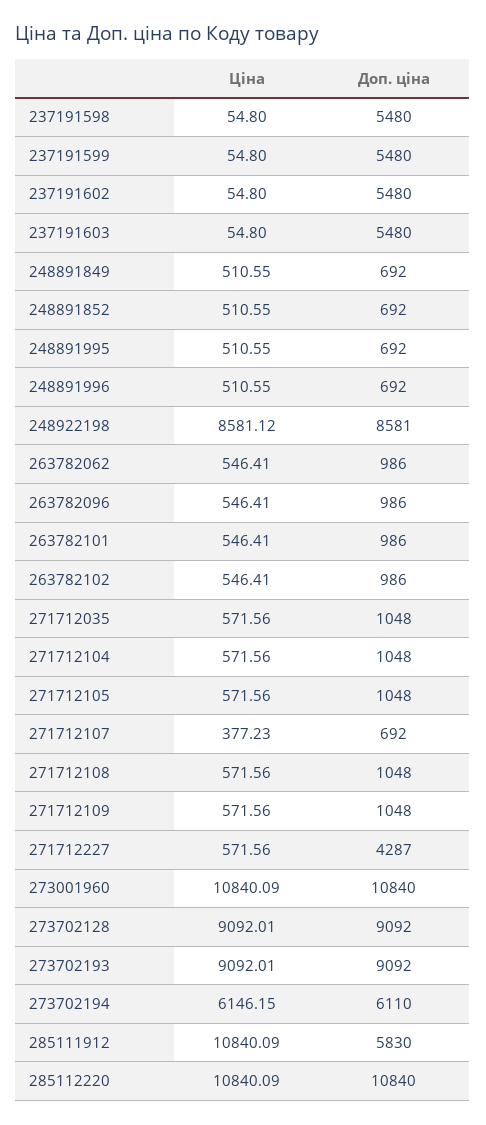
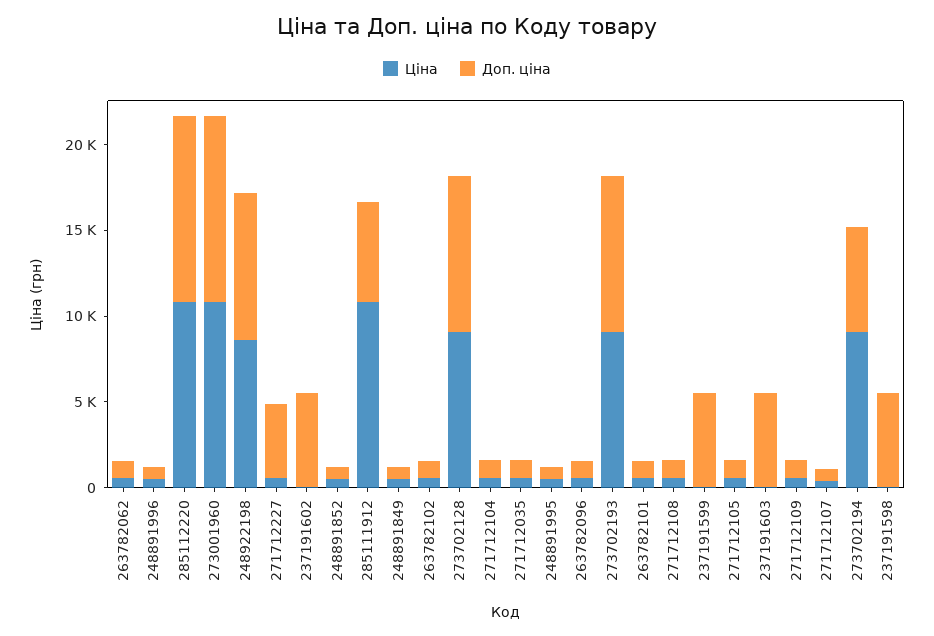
  {
    "Ціна": {
      "237191598": 54.8,
      "237191599": 54.8,
      "237191602": 54.8,
      "237191603": 54.8,
      "248891849": 510.55,
      "248891852": 510.55,
      "248891995": 510.55,
      "248891996": 510.55,
      "248922198": 8581.12,
      "263782062": 546.41,
      "263782096": 546.41,
      "263782101": 546.41,
      "263782102": 546.41,
      "271712035": 571.56,
      "271712104": 571.56,
      "271712105": 571.56,
      "271712107": 377.23,
      "271712108": 571.56,
      "271712109": 571.56,
      "271712227": 571.56,
      "273001960": 10840.09,
      "273702128": 9092.01,
      "273702193": 9092.01,
-     "273702194": 6146.15,
+     "273702194": 9000,
      "285111912": 10840.09,
      "285112220": 10840.09
    },
    "Доп. ціна": {
      "237191598": 5480,
      "237191599": 5480,
      "237191602": 5480,
      "237191603": 5480,
      "248891849": 692,
      "248891852": 692,
      "248891995": 692,
      "248891996": 692,
      "248922198": 8581,
      "263782062": 986,
      "263782096": 986,
      "263782101": 986,
      "263782102": 986,
      "271712035": 1048,
      "271712104": 1048,
      "271712105": 1048,
      "271712107": 692,
      "271712108": 1048,
      "271712109": 1048,
      "271712227": 4287,
      "273001960": 10840,
      "273702128": 9092,
      "273702193": 9092,
      "273702194": 6110,
      "285111912": 5830,
      "285112220": 10840
    }
  }

